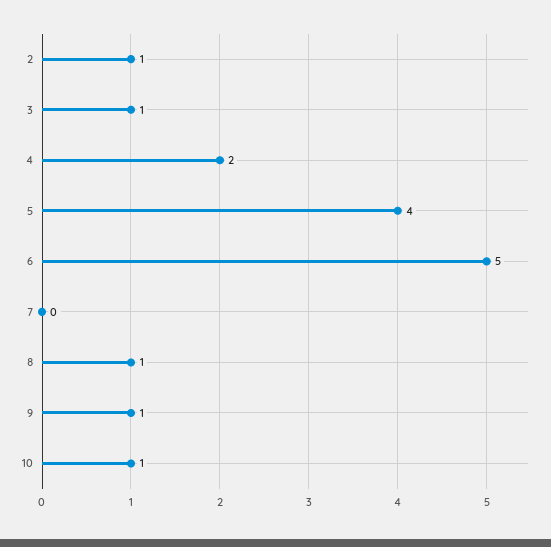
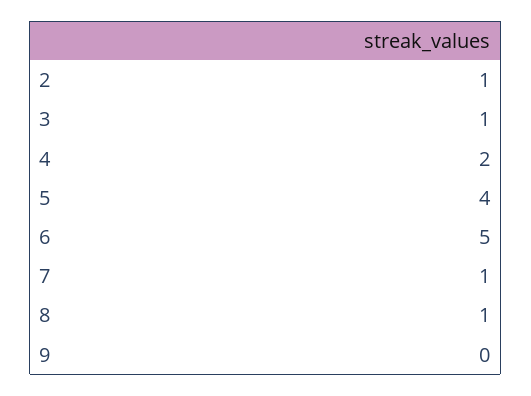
  {
    "2": 1,
    "3": 1,
    "4": 2,
    "5": 4,
    "6": 5,
-   "7": 0,
+   "7": 1,
    "8": 1,
-   "9": 1,
+   "9": 0
-   "10": 1
  }

